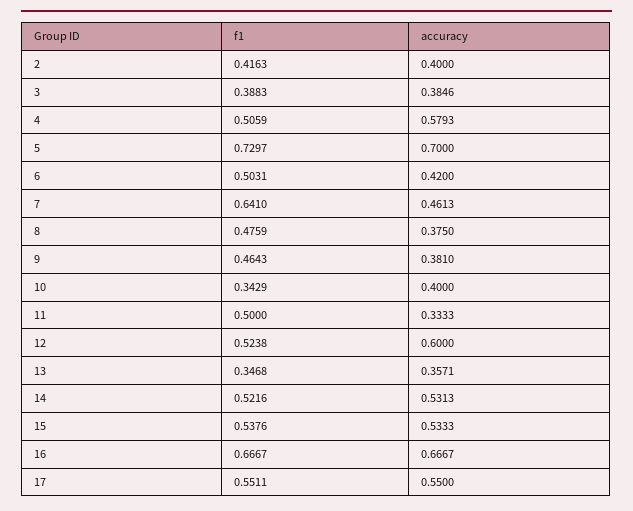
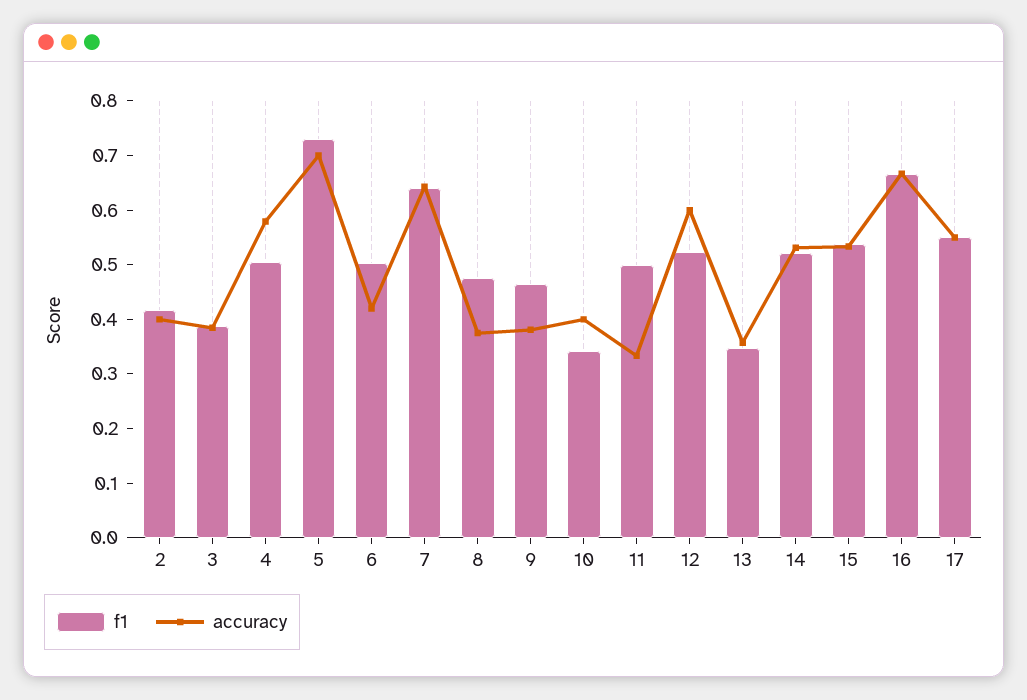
  {
    "f1": {
      "2": 0.4163,
      "3": 0.3883,
      "4": 0.5059,
      "5": 0.7297,
      "6": 0.5031,
      "7": 0.641,
      "8": 0.4759,
      "9": 0.4643,
      "10": 0.3429,
      "11": 0.5,
      "12": 0.5238,
      "13": 0.3468,
      "14": 0.5216,
      "15": 0.5376,
      "16": 0.6667,
      "17": 0.5511
    },
    "accuracy": {
      "2": 0.4,
      "3": 0.3846,
      "4": 0.5793,
      "5": 0.7,
      "6": 0.42,
-     "7": 0.4613,
+     "7": 0.64,
      "8": 0.375,
      "9": 0.381,
      "10": 0.4,
      "11": 0.3333,
      "12": 0.6,
      "13": 0.3571,
      "14": 0.5313,
      "15": 0.5333,
      "16": 0.6667,
      "17": 0.55
    }
  }

